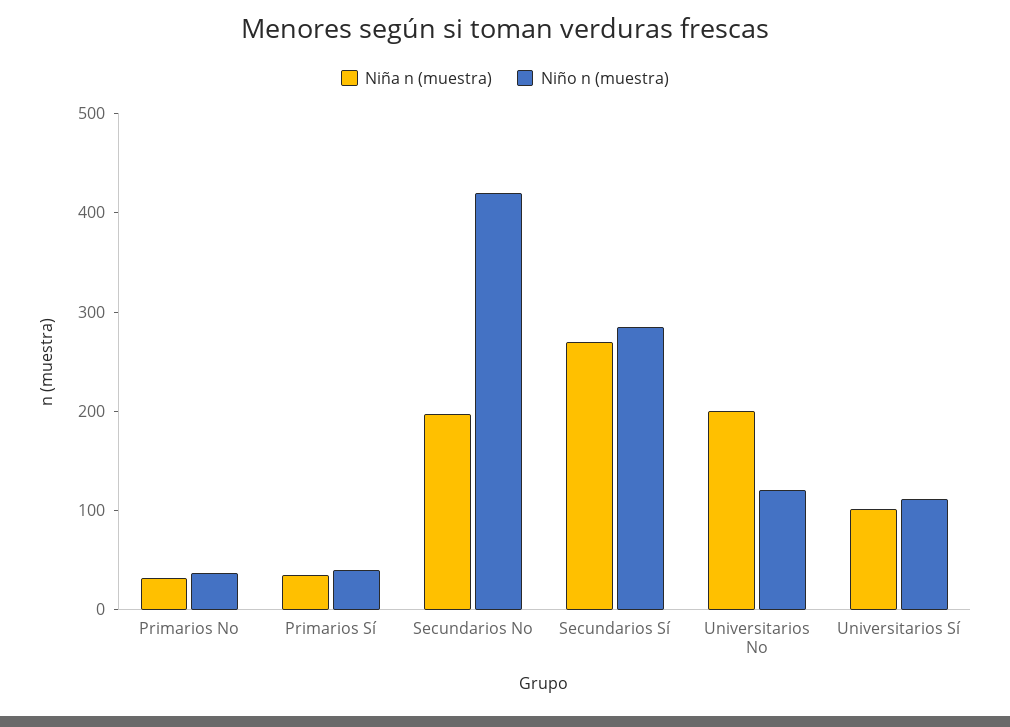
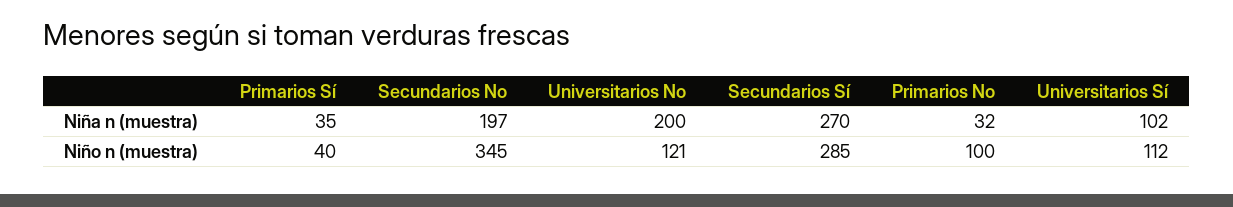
  {
    "Niña n (muestra)": {
      "Primarios No": 32,
      "Primarios Sí": 35,
      "Secundarios No": 197,
      "Secundarios Sí": 270,
      "Universitarios No": 200,
      "Universitarios Sí": 102
    },
    "Niño n (muestra)": {
-     "Primarios No": 40,
+     "Primarios No": 100,
      "Primarios Sí": 40,
-     "Secundarios No": 420,
+     "Secundarios No": 345,
      "Secundarios Sí": 285,
      "Universitarios No": 121,
      "Universitarios Sí": 112
    }
  }

